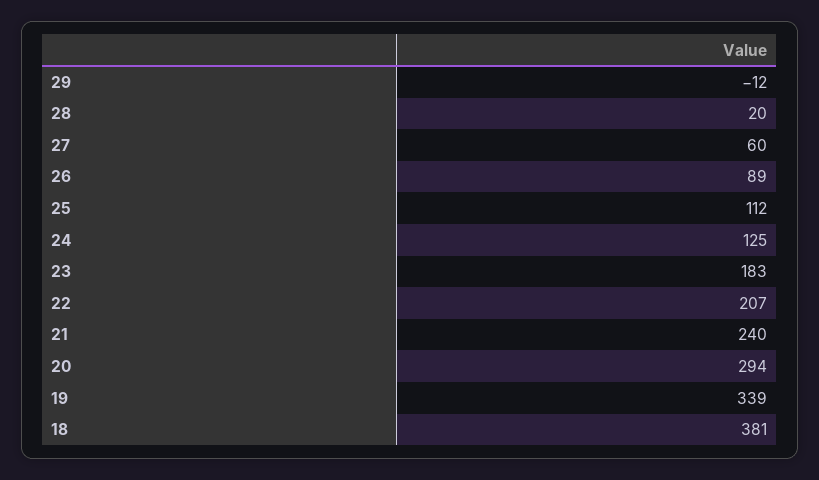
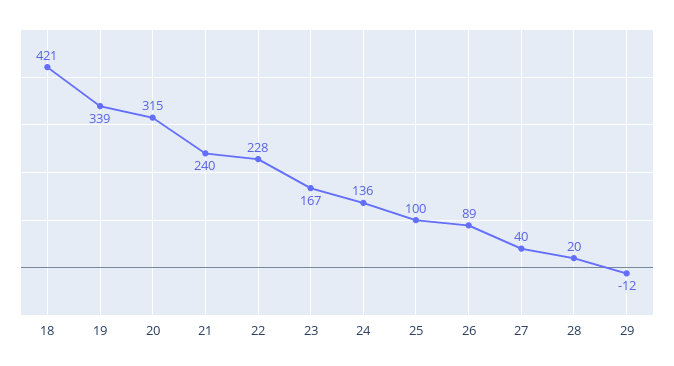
  {
    "29": -12,
    "28": 20,
-   "27": 60,
+   "27": 40,
    "26": 89,
-   "25": 112,
+   "25": 100,
-   "24": 125,
+   "24": 136,
-   "23": 183,
+   "23": 167,
-   "22": 207,
+   "22": 228,
    "21": 240,
-   "20": 294,
+   "20": 315,
    "19": 339,
-   "18": 381
+   "18": 421
  }

